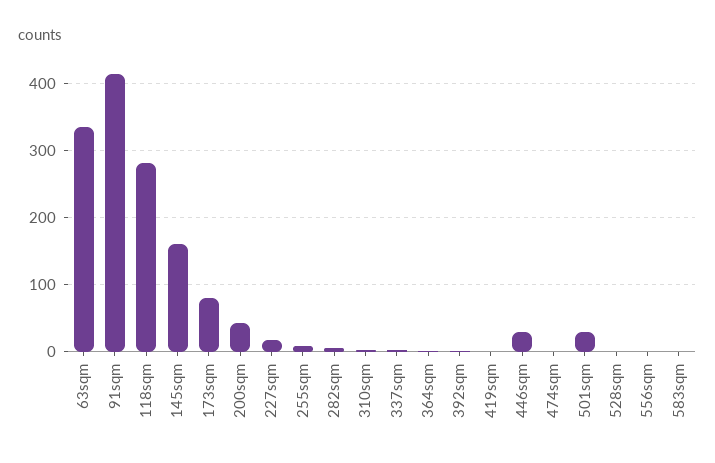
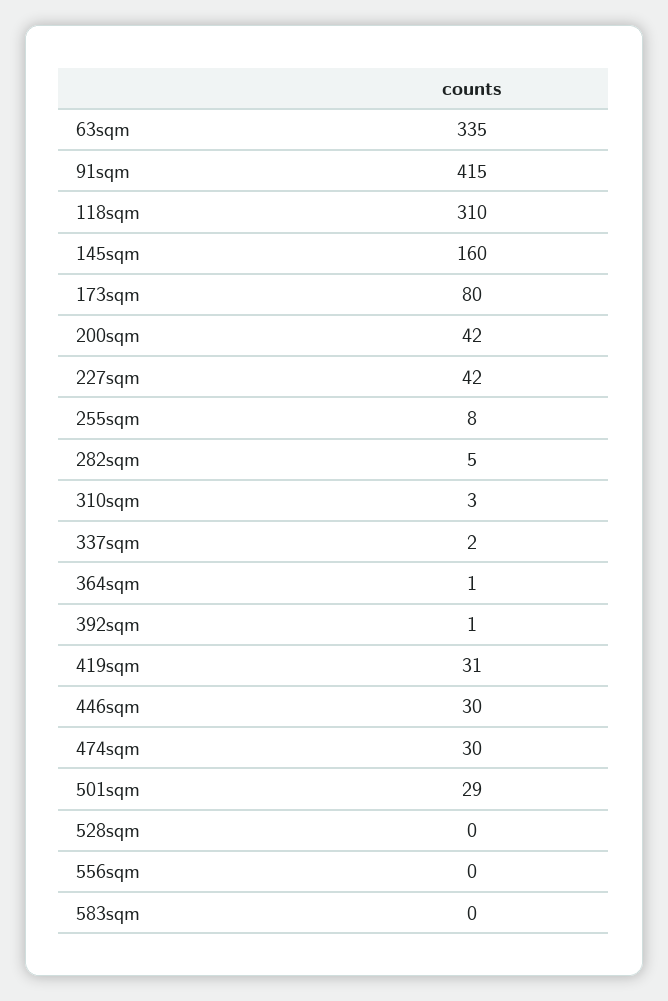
  {
    "63sqm": 335,
    "91sqm": 415,
-   "118sqm": 280,
+   "118sqm": 310,
    "145sqm": 160,
    "173sqm": 80,
    "200sqm": 42,
-   "227sqm": 20,
+   "227sqm": 42,
    "255sqm": 8,
    "282sqm": 5,
    "310sqm": 3,
    "337sqm": 2,
    "364sqm": 1,
    "392sqm": 1,
-   "419sqm": 0,
+   "419sqm": 31,
    "446sqm": 30,
-   "474sqm": 0,
+   "474sqm": 30,
    "501sqm": 29,
    "528sqm": 0,
    "556sqm": 0,
    "583sqm": 0
  }

